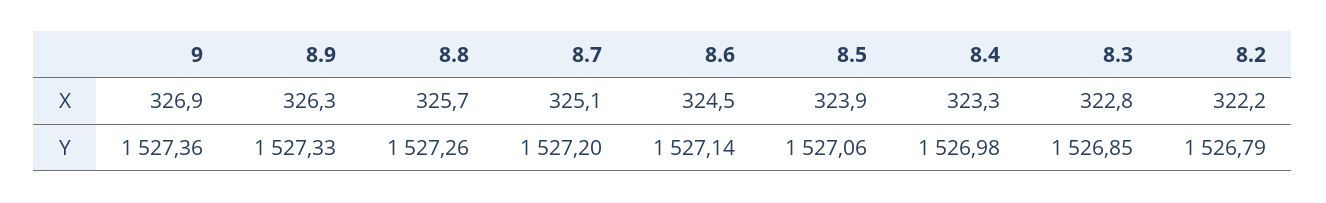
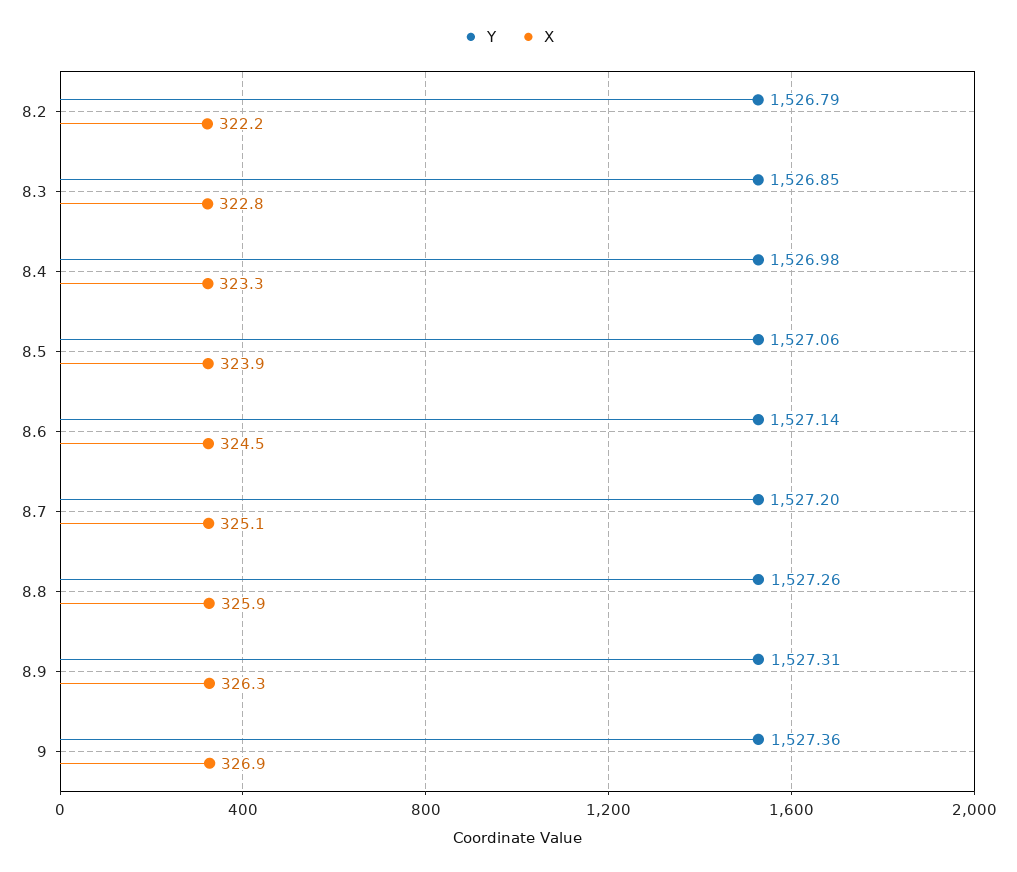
  {
    "X": {
      "9": 326.9,
      "8.9": 326.3,
-     "8.8": 325.7,
+     "8.8": 325.9,
      "8.7": 325.1,
      "8.6": 324.5,
      "8.5": 323.9,
      "8.4": 323.3,
      "8.3": 322.8,
      "8.2": 322.2
    },
    "Y": {
      "9": 1527.36,
-     "8.9": 1527.33,
+     "8.9": 1527.31,
      "8.8": 1527.26,
      "8.7": 1527.2,
      "8.6": 1527.14,
      "8.5": 1527.06,
      "8.4": 1526.98,
      "8.3": 1526.85,
      "8.2": 1526.79
    }
  }

